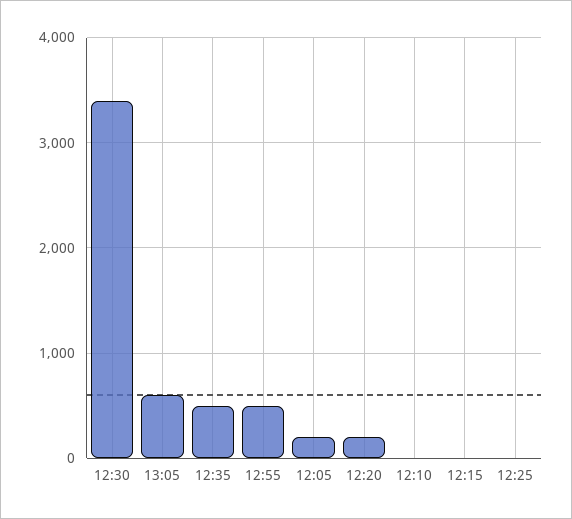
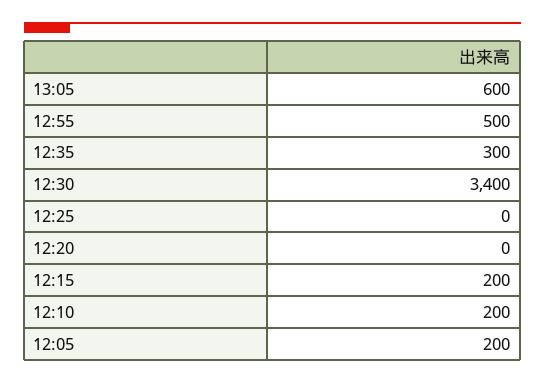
  {
    "12:30": 3400,
    "13:05": 600,
-   "12:35": 500,
+   "12:35": 300,
    "12:55": 500,
    "12:05": 200,
-   "12:20": 200,
+   "12:20": 0,
-   "12:10": 0,
+   "12:10": 200,
-   "12:15": 0,
+   "12:15": 200,
    "12:25": 0
  }

